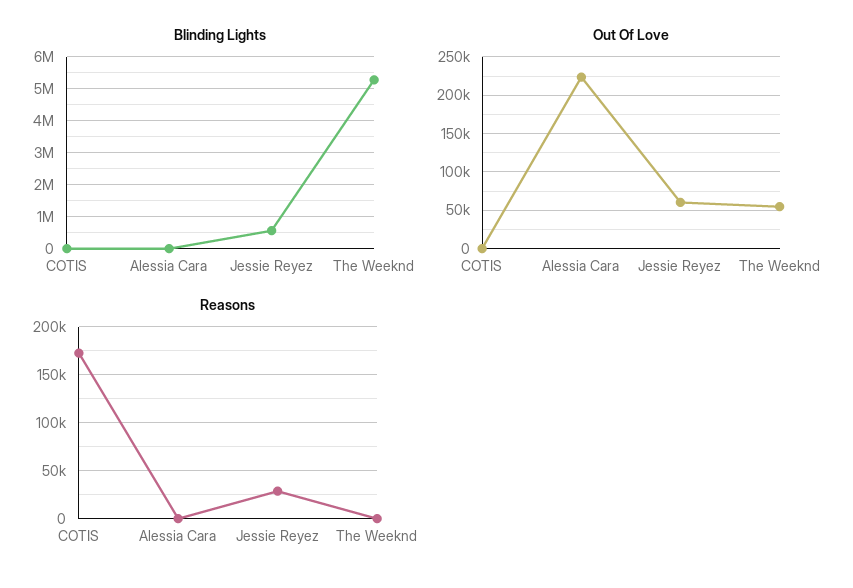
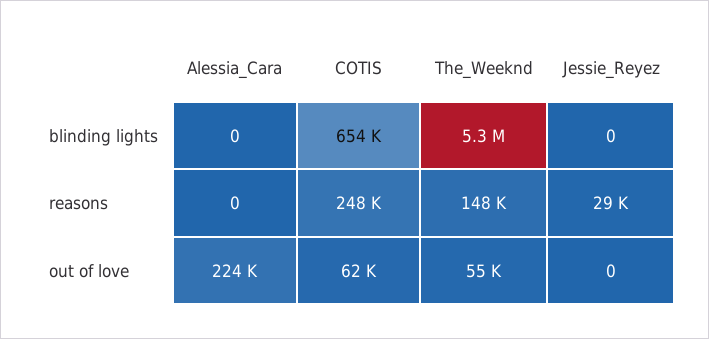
  {
    "Blinding Lights": {
-     "COTIS": 0,
+     "COTIS": 654000,
      "Alessia Cara": 0,
-     "Jessie Reyez": 600000,
+     "Jessie Reyez": 0,
      "The Weeknd": 5300000
    },
    "Out Of Love": {
-     "COTIS": 0,
+     "COTIS": 62000,
      "Alessia Cara": 224000,
-     "Jessie Reyez": 60000,
+     "Jessie Reyez": 0,
      "The Weeknd": 55000
    },
    "Reasons": {
-     "COTIS": 170000,
+     "COTIS": 248000,
      "Alessia Cara": 0,
      "Jessie Reyez": 29000,
-     "The Weeknd": 0
+     "The Weeknd": 148000
    }
  }

